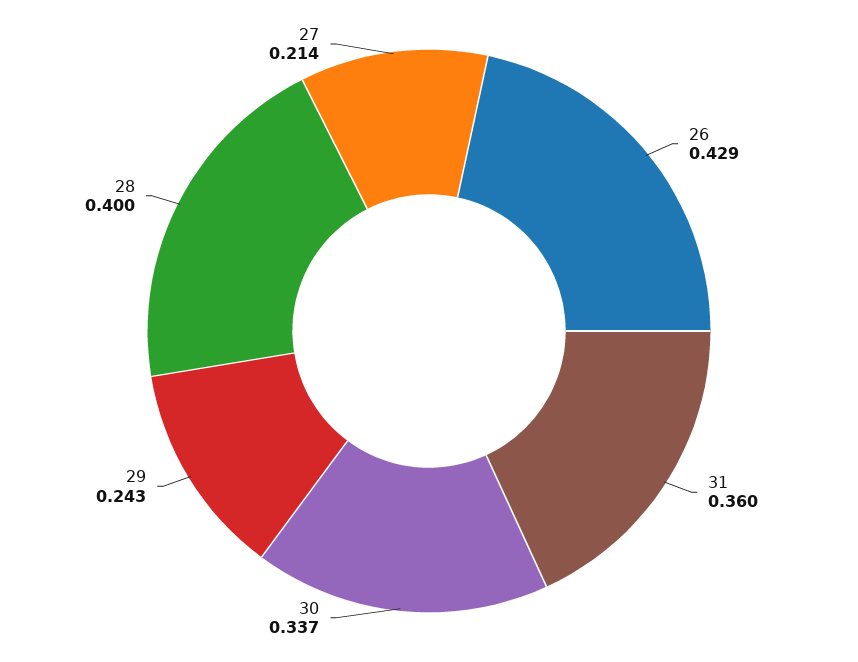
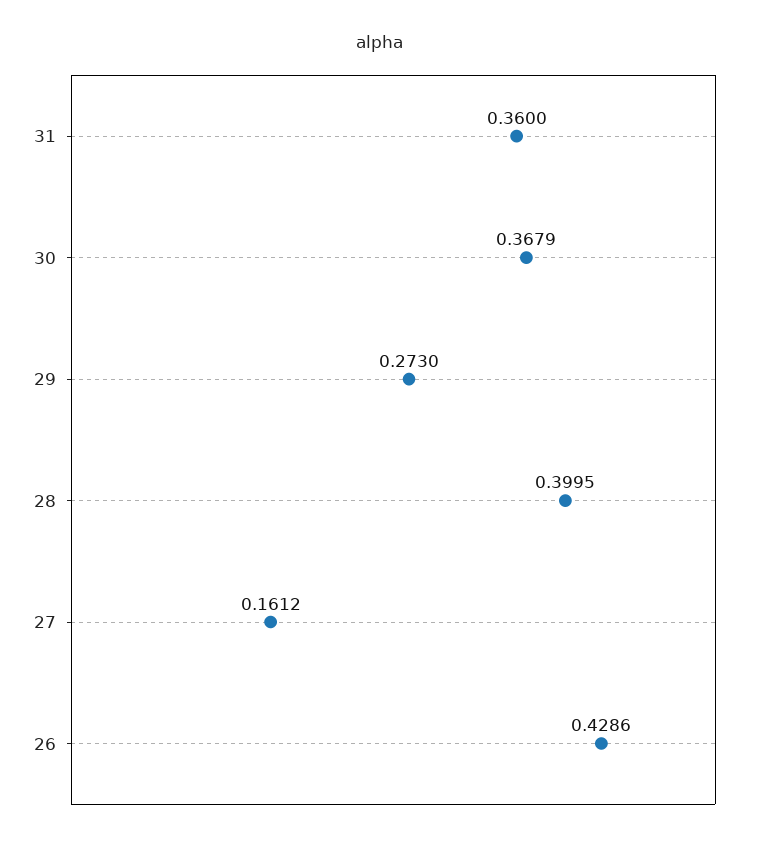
  {
    "26": 0.4286,
    "31": 0.36,
-   "30": 0.337,
+   "30": 0.3679,
-   "29": 0.243,
+   "29": 0.273,
    "28": 0.3995,
-   "27": 0.214
+   "27": 0.1612
  }

